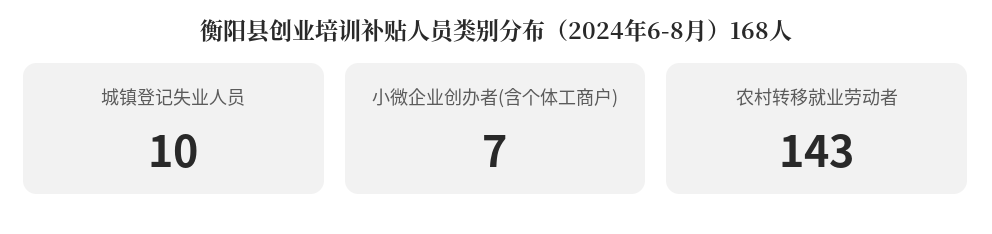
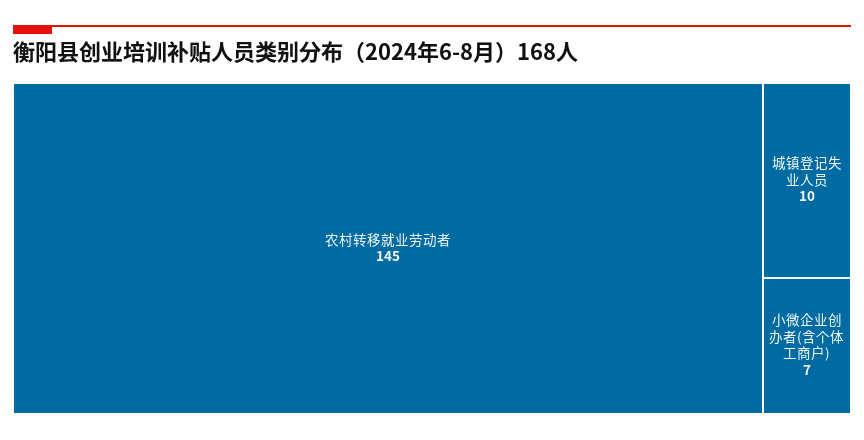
  {
    "城镇登记失业人员": 10,
    "小微企业创办者(含个体工商户)": 7,
-   "农村转移就业劳动者": 143
+   "农村转移就业劳动者": 145
  }

